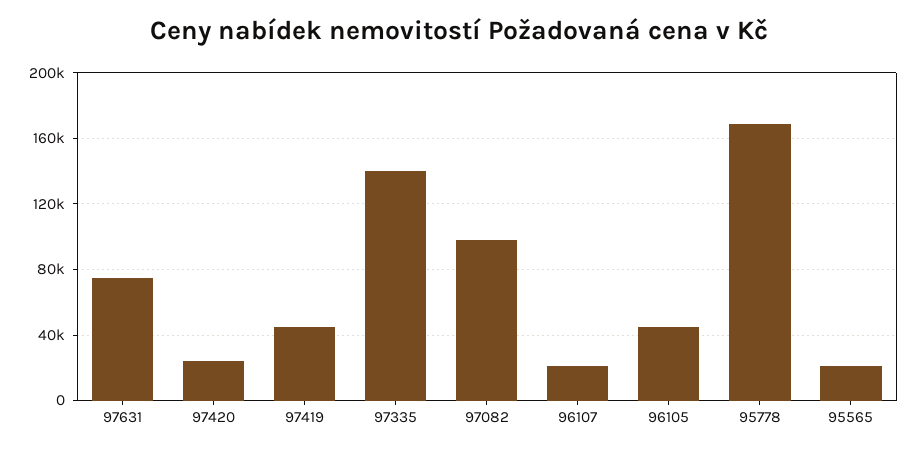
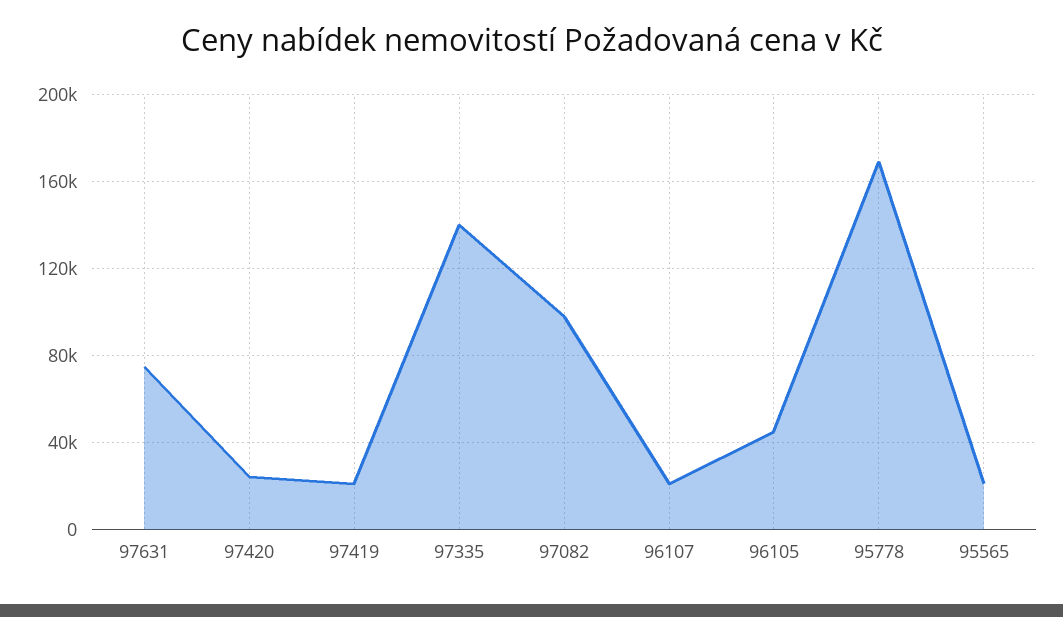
  {
    "97631": 75000,
    "97420": 25000,
-   "97419": 45000,
+   "97419": 20000,
    "97335": 140000,
    "97082": 100000,
    "96107": 20000,
    "96105": 45000,
    "95778": 170000,
    "95565": 20000
  }

